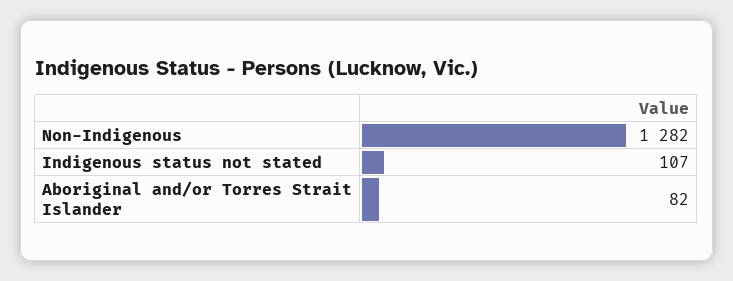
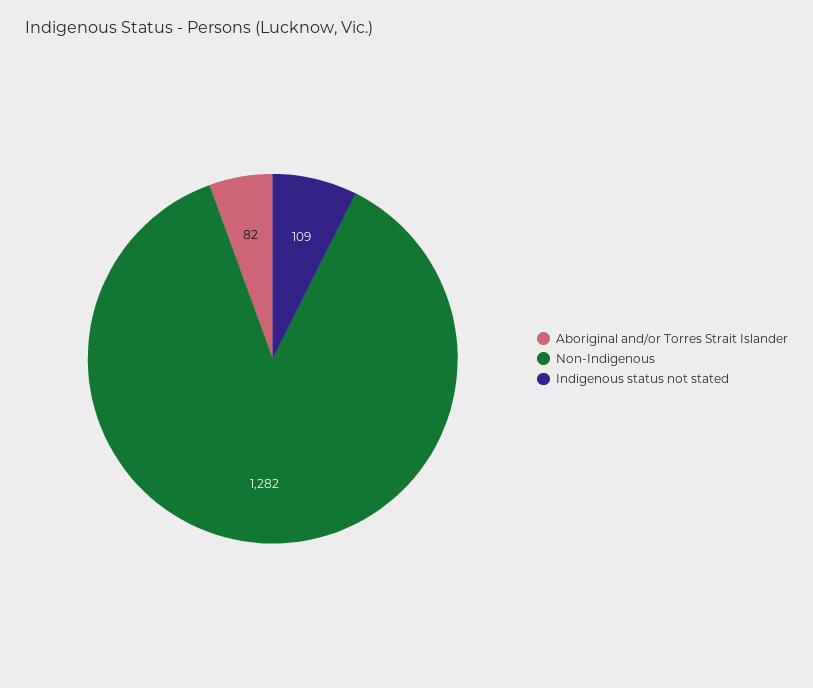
  {
    "Non-Indigenous": 1282,
-   "Indigenous status not stated": 107,
+   "Indigenous status not stated": 109,
    "Aboriginal and/or Torres Strait Islander": 82
  }

